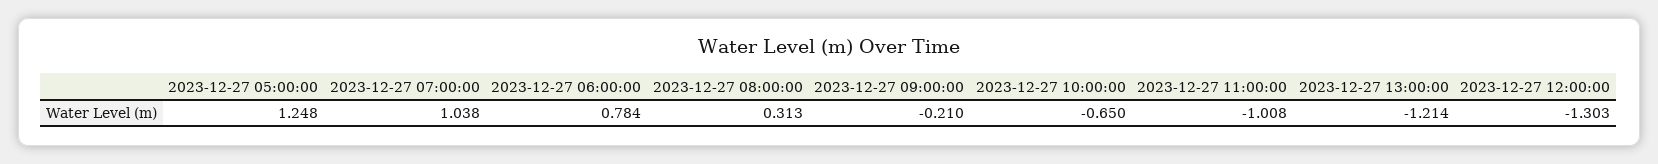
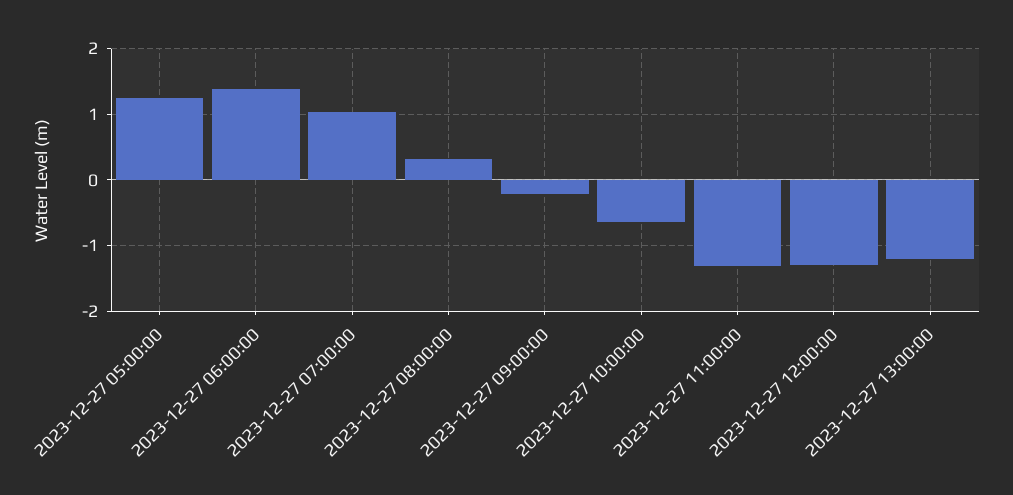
  {
    "2023-12-27 05:00:00": 1.248,
    "2023-12-27 07:00:00": 1.038,
-   "2023-12-27 06:00:00": 0.784,
+   "2023-12-27 06:00:00": 1.4,
    "2023-12-27 08:00:00": 0.313,
    "2023-12-27 09:00:00": -0.21,
    "2023-12-27 10:00:00": -0.65,
-   "2023-12-27 11:00:00": -1.008,
+   "2023-12-27 11:00:00": -1.3,
    "2023-12-27 13:00:00": -1.214,
    "2023-12-27 12:00:00": -1.303
  }

